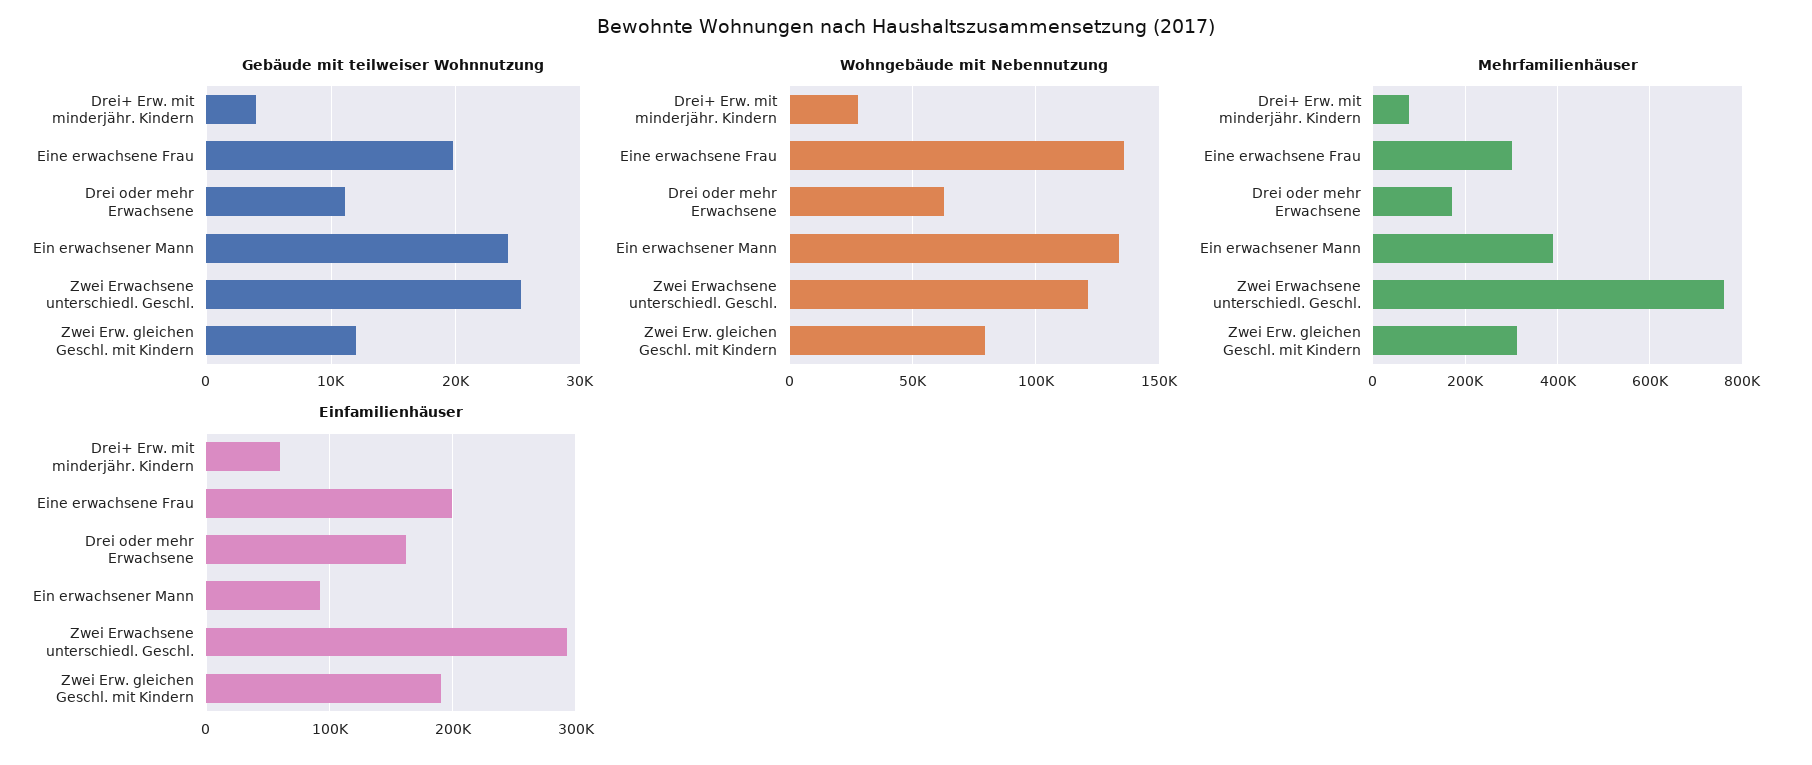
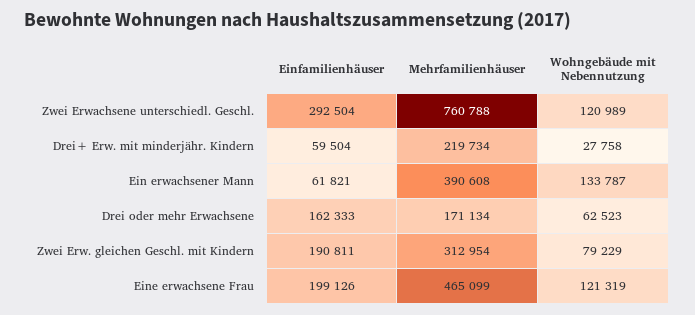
  {
-   "Gebäude mit teilweiser Wohnnutzung": {
-     "Drei+ Erw. mit minderjähr. Kindern": 4000,
-     "Eine erwachsene Frau": 20000,
-     "Drei oder mehr Erwachsene": 11000,
-     "Ein erwachsener Mann": 24000,
-     "Zwei Erwachsene unterschiedl. Geschl.": 25000,
-     "Zwei Erw. gleichen Geschl. mit Kindern": 12000
-   },
    "Wohngebäude mit Nebennutzung": {
      "Drei+ Erw. mit minderjähr. Kindern": 27758,
-     "Eine erwachsene Frau": 135000,
+     "Eine erwachsene Frau": 121319,
      "Drei oder mehr Erwachsene": 62523,
      "Ein erwachsener Mann": 133787,
      "Zwei Erwachsene unterschiedl. Geschl.": 120989,
      "Zwei Erw. gleichen Geschl. mit Kindern": 79229
    },
    "Mehrfamilienhäuser": {
-     "Drei+ Erw. mit minderjähr. Kindern": 80000,
+     "Drei+ Erw. mit minderjähr. Kindern": 219734,
-     "Eine erwachsene Frau": 300000,
+     "Eine erwachsene Frau": 465099,
      "Drei oder mehr Erwachsene": 171134,
      "Ein erwachsener Mann": 390608,
      "Zwei Erwachsene unterschiedl. Geschl.": 760788,
      "Zwei Erw. gleichen Geschl. mit Kindern": 312954
    },
    "Einfamilienhäuser": {
      "Drei+ Erw. mit minderjähr. Kindern": 59504,
      "Eine erwachsene Frau": 199126,
      "Drei oder mehr Erwachsene": 162333,
-     "Ein erwachsener Mann": 90000,
+     "Ein erwachsener Mann": 61821,
      "Zwei Erwachsene unterschiedl. Geschl.": 292504,
      "Zwei Erw. gleichen Geschl. mit Kindern": 190811
    }
  }

